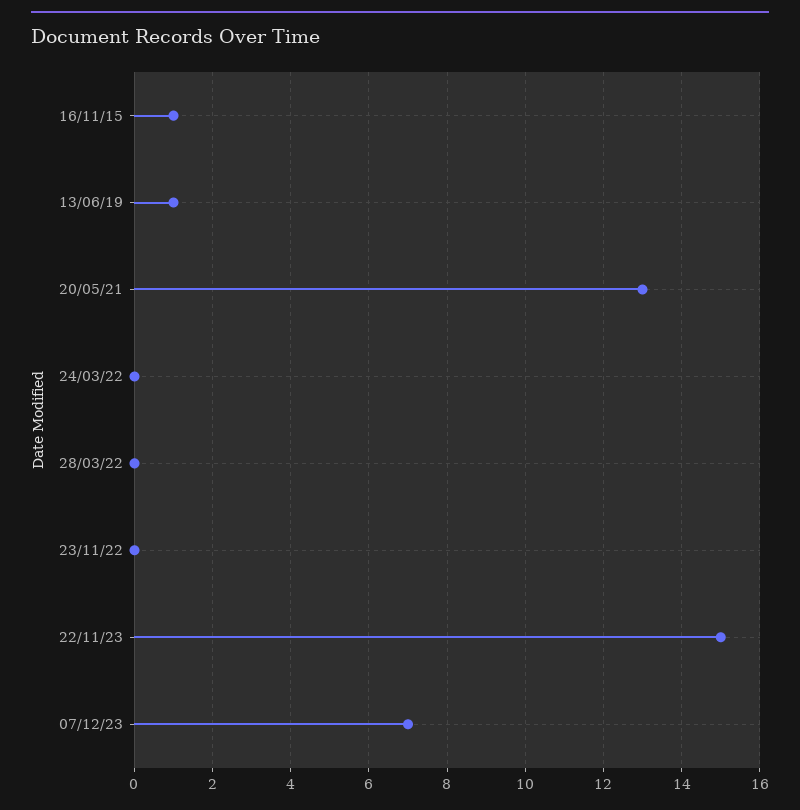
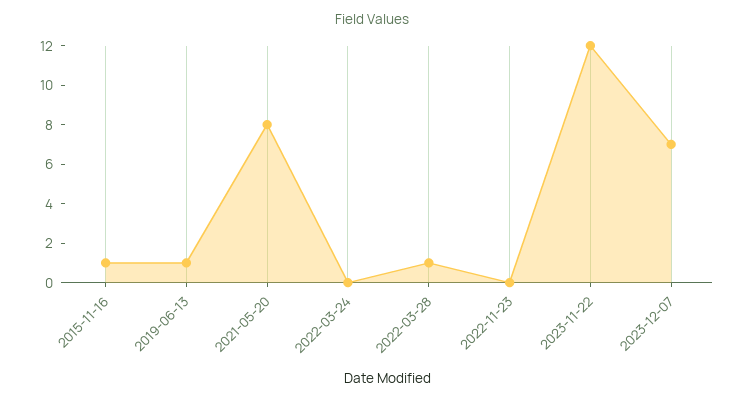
  {
    "16/11/15": 1,
    "13/06/19": 1,
-   "20/05/21": 13,
+   "20/05/21": 8,
    "24/03/22": 0,
-   "28/03/22": 0,
+   "28/03/22": 1,
    "23/11/22": 0,
-   "22/11/23": 15,
+   "22/11/23": 12,
    "07/12/23": 7
  }

